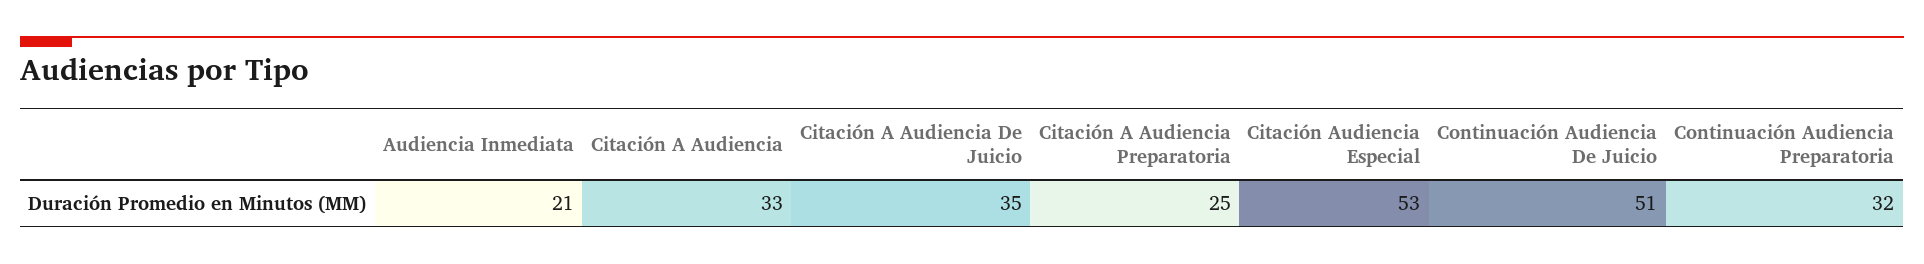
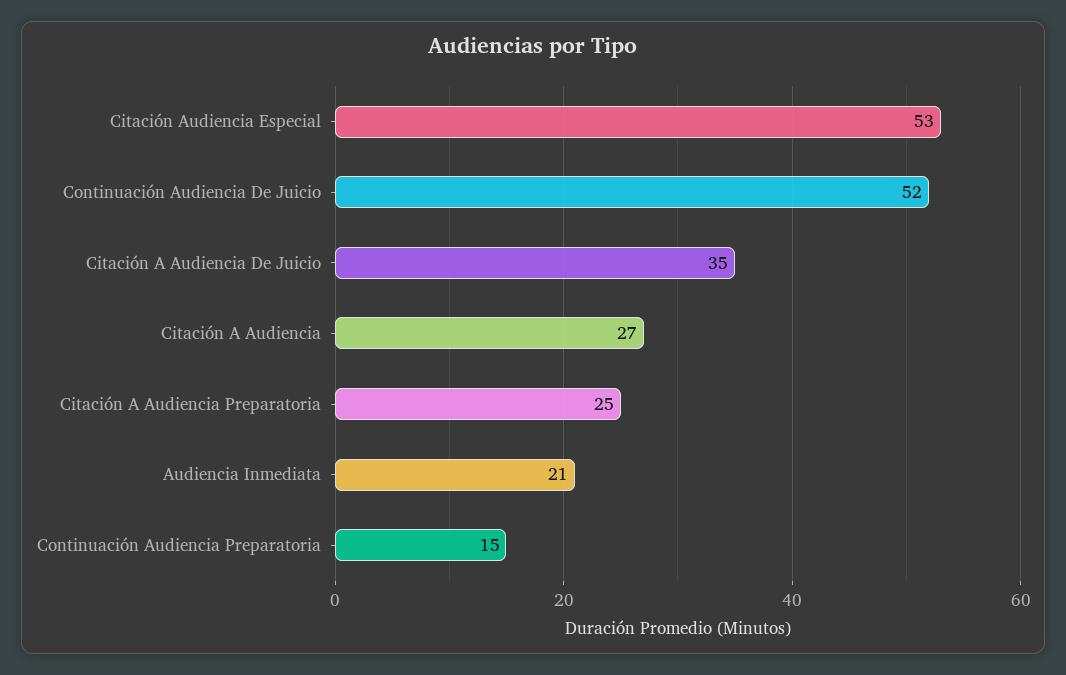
  {
    "Audiencia Inmediata": 21,
-   "Citación A Audiencia": 33,
+   "Citación A Audiencia": 27,
    "Citación A Audiencia De Juicio": 35,
    "Citación A Audiencia Preparatoria": 25,
    "Citación Audiencia Especial": 53,
-   "Continuación Audiencia De Juicio": 51,
+   "Continuación Audiencia De Juicio": 52,
-   "Continuación Audiencia Preparatoria": 32
+   "Continuación Audiencia Preparatoria": 15
  }

